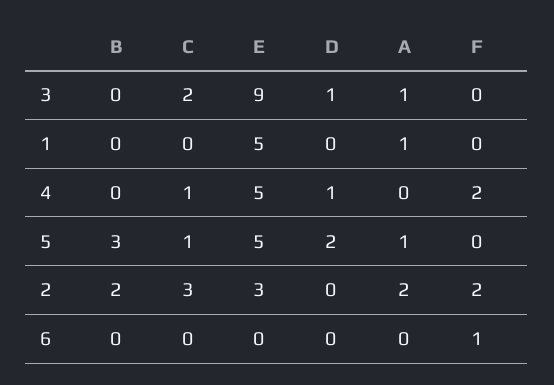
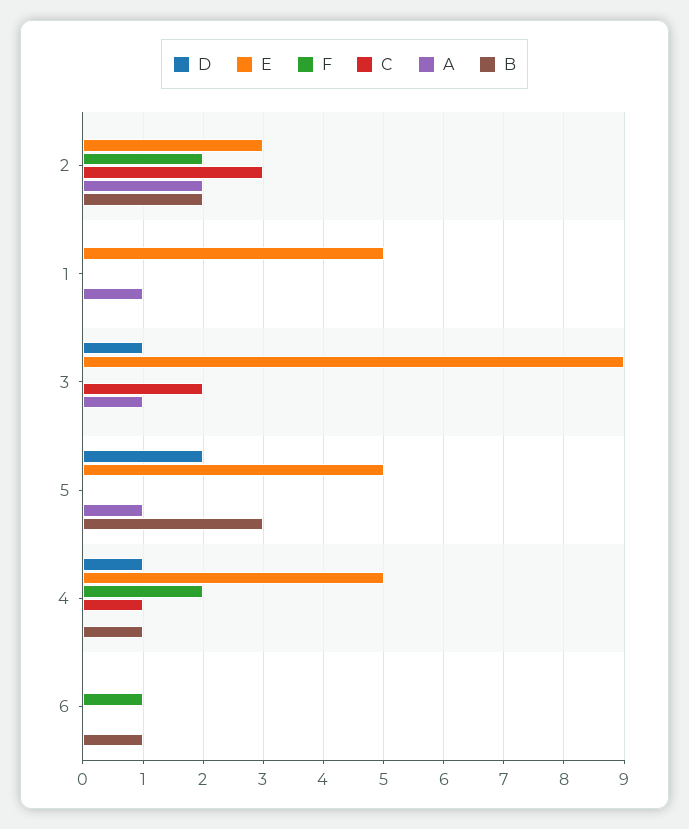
  {
    "B": {
      "3": 0,
      "1": 0,
-     "4": 0,
+     "4": 1,
      "5": 3,
      "2": 2,
-     "6": 0
+     "6": 1
    },
    "C": {
      "3": 2,
      "1": 0,
      "4": 1,
-     "5": 1,
+     "5": 0,
      "2": 3,
      "6": 0
    },
    "E": {
      "3": 9,
      "1": 5,
      "4": 5,
      "5": 5,
      "2": 3,
      "6": 0
    },
    "D": {
      "3": 1,
      "1": 0,
      "4": 1,
      "5": 2,
      "2": 0,
      "6": 0
    },
    "A": {
      "3": 1,
      "1": 1,
      "4": 0,
      "5": 1,
      "2": 2,
      "6": 0
    },
    "F": {
      "3": 0,
      "1": 0,
      "4": 2,
      "5": 0,
      "2": 2,
      "6": 1
    }
  }

